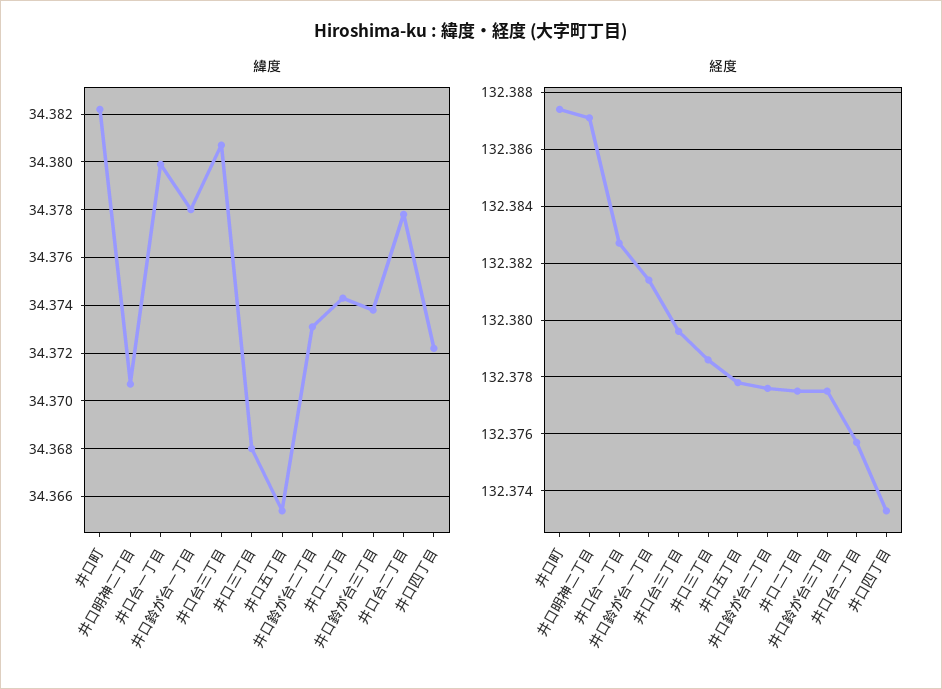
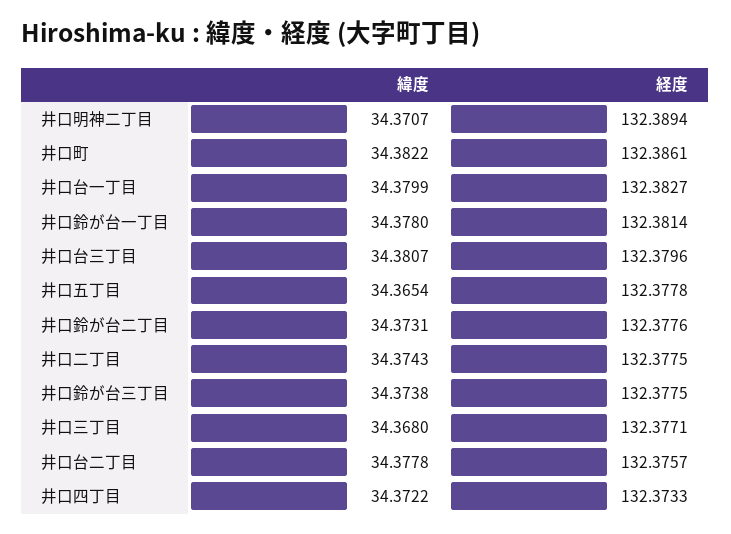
  {
    "緯度": {
      "井口町": 34.3822,
      "井口明神二丁目": 34.3707,
      "井口台一丁目": 34.3799,
      "井口鈴が台一丁目": 34.378,
      "井口台三丁目": 34.3807,
      "井口三丁目": 34.368,
      "井口五丁目": 34.3654,
      "井口鈴が台二丁目": 34.3731,
      "井口二丁目": 34.3743,
      "井口鈴が台三丁目": 34.3738,
      "井口台二丁目": 34.3778,
      "井口四丁目": 34.3722
    },
    "経度": {
-     "井口町": 132.3875,
+     "井口町": 132.3861,
-     "井口明神二丁目": 132.387,
+     "井口明神二丁目": 132.3894,
      "井口台一丁目": 132.3827,
      "井口鈴が台一丁目": 132.3814,
      "井口台三丁目": 132.3796,
-     "井口三丁目": 132.3785,
+     "井口三丁目": 132.3771,
      "井口五丁目": 132.3778,
      "井口鈴が台二丁目": 132.3776,
      "井口二丁目": 132.3775,
      "井口鈴が台三丁目": 132.3775,
      "井口台二丁目": 132.3757,
      "井口四丁目": 132.3733
    }
  }

